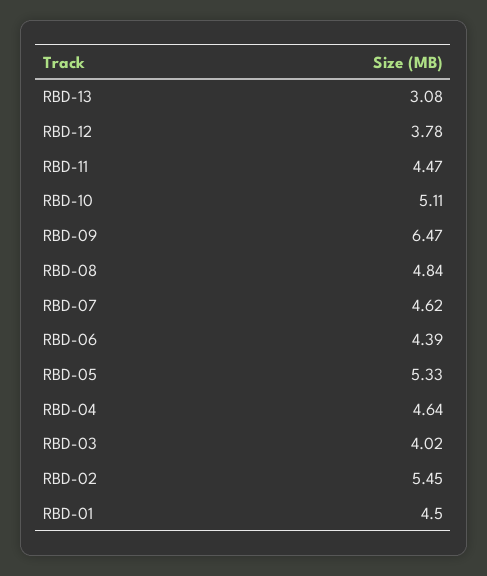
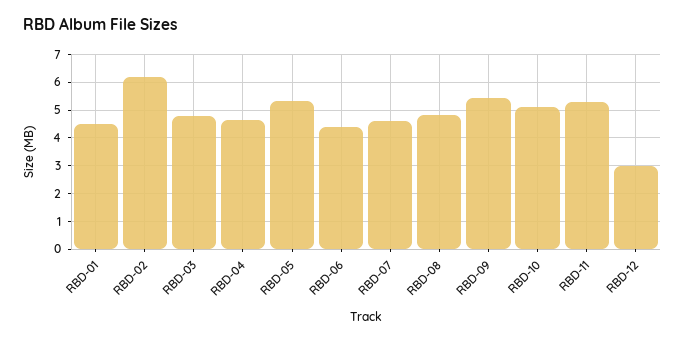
  {
-   "RBD-13": 3.08,
-   "RBD-12": 3.78,
+   "RBD-12": 3,
-   "RBD-11": 4.47,
+   "RBD-11": 5.25,
    "RBD-10": 5.11,
-   "RBD-09": 6.47,
+   "RBD-09": 5.5,
    "RBD-08": 4.84,
    "RBD-07": 4.62,
    "RBD-06": 4.39,
    "RBD-05": 5.33,
    "RBD-04": 4.64,
-   "RBD-03": 4.02,
+   "RBD-03": 4.75,
-   "RBD-02": 5.45,
+   "RBD-02": 6.25,
    "RBD-01": 4.5
  }

